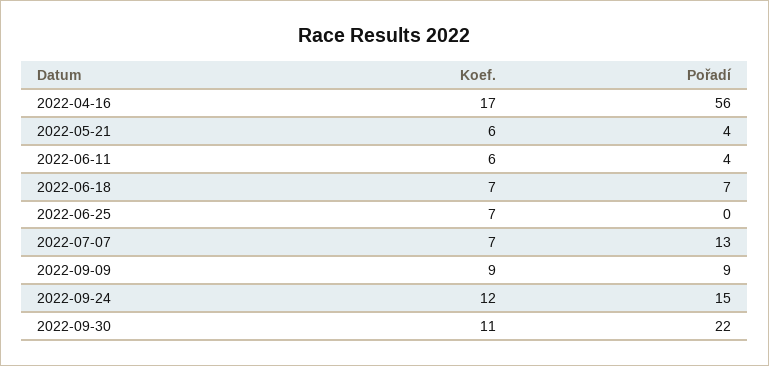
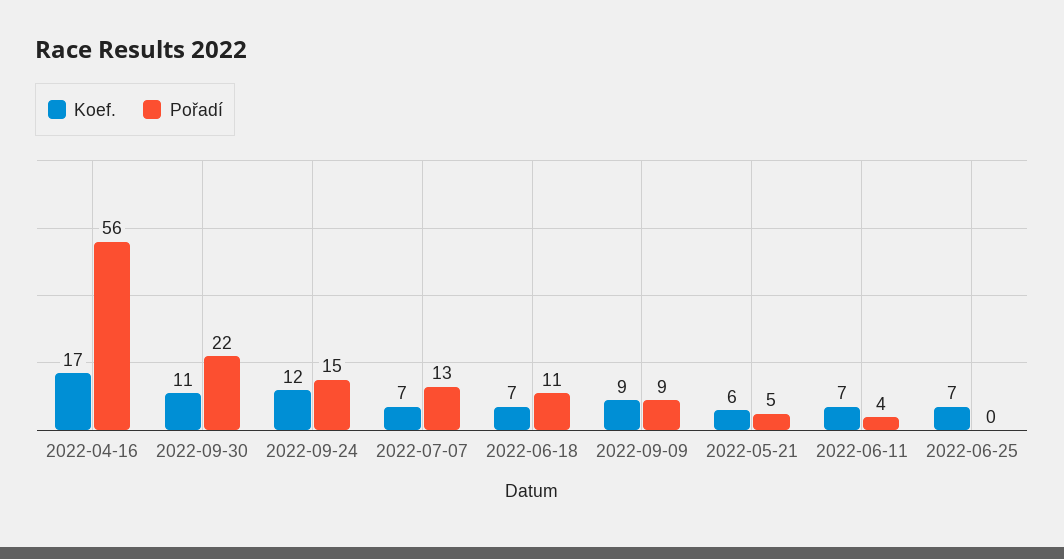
  {
    "Koef.": {
      "2022-04-16": 17,
      "2022-05-21": 6,
-     "2022-06-11": 6,
+     "2022-06-11": 7,
      "2022-06-18": 7,
      "2022-06-25": 7,
      "2022-07-07": 7,
      "2022-09-09": 9,
      "2022-09-24": 12,
      "2022-09-30": 11
    },
    "Pořadí": {
      "2022-04-16": 56,
-     "2022-05-21": 4,
+     "2022-05-21": 5,
      "2022-06-11": 4,
-     "2022-06-18": 7,
+     "2022-06-18": 11,
      "2022-06-25": 0,
      "2022-07-07": 13,
      "2022-09-09": 9,
      "2022-09-24": 15,
      "2022-09-30": 22
    }
  }

